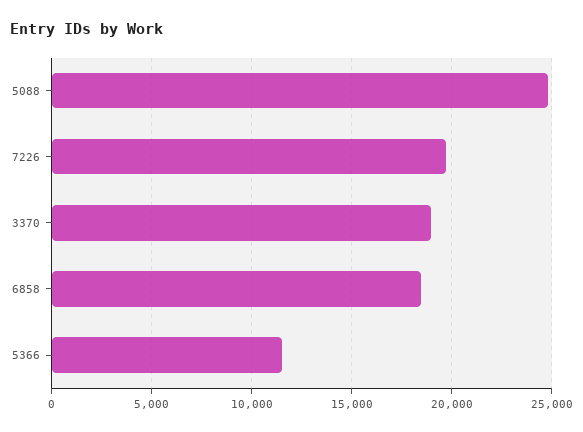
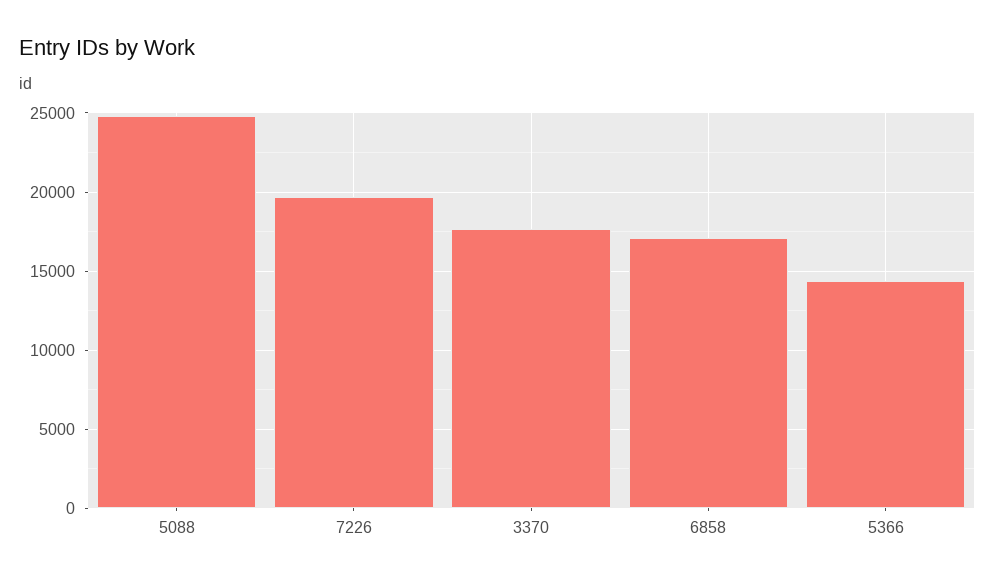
  {
    "5088": 25000,
    "7226": 19500,
-   "3370": 19000,
+   "3370": 17500,
-   "6858": 18500,
+   "6858": 17000,
-   "5366": 11500
+   "5366": 14500
  }

